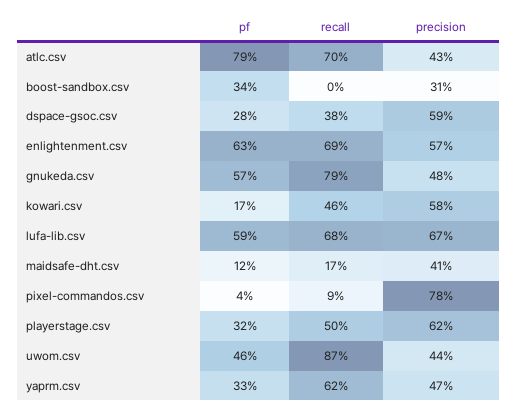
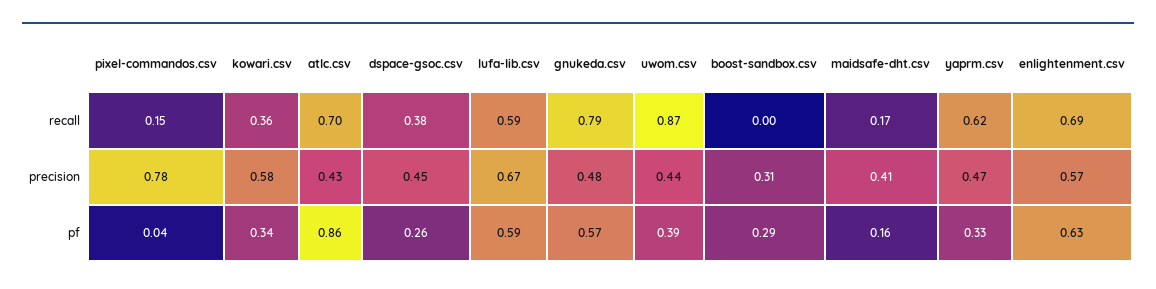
  {
    "pf": {
-     "atlc.csv": 0.79,
+     "atlc.csv": 0.86,
-     "boost-sandbox.csv": 0.34,
+     "boost-sandbox.csv": 0.29,
-     "dspace-gsoc.csv": 0.28,
+     "dspace-gsoc.csv": 0.26,
      "enlightenment.csv": 0.63,
      "gnukeda.csv": 0.57,
-     "kowari.csv": 0.17,
+     "kowari.csv": 0.34,
      "lufa-lib.csv": 0.59,
-     "maidsafe-dht.csv": 0.12,
+     "maidsafe-dht.csv": 0.16,
      "pixel-commandos.csv": 0.04,
-     "playerstage.csv": 0.32,
-     "uwom.csv": 0.46,
+     "uwom.csv": 0.39,
      "yaprm.csv": 0.33
    },
    "recall": {
      "atlc.csv": 0.7,
      "boost-sandbox.csv": 0,
      "dspace-gsoc.csv": 0.38,
      "enlightenment.csv": 0.69,
      "gnukeda.csv": 0.79,
-     "kowari.csv": 0.46,
+     "kowari.csv": 0.36,
-     "lufa-lib.csv": 0.68,
+     "lufa-lib.csv": 0.59,
      "maidsafe-dht.csv": 0.17,
-     "pixel-commandos.csv": 0.09,
+     "pixel-commandos.csv": 0.15,
-     "playerstage.csv": 0.5,
      "uwom.csv": 0.87,
      "yaprm.csv": 0.62
    },
    "precision": {
      "atlc.csv": 0.43,
      "boost-sandbox.csv": 0.31,
-     "dspace-gsoc.csv": 0.59,
+     "dspace-gsoc.csv": 0.45,
      "enlightenment.csv": 0.57,
      "gnukeda.csv": 0.48,
      "kowari.csv": 0.58,
      "lufa-lib.csv": 0.67,
      "maidsafe-dht.csv": 0.41,
      "pixel-commandos.csv": 0.78,
-     "playerstage.csv": 0.62,
      "uwom.csv": 0.44,
      "yaprm.csv": 0.47
    }
  }

